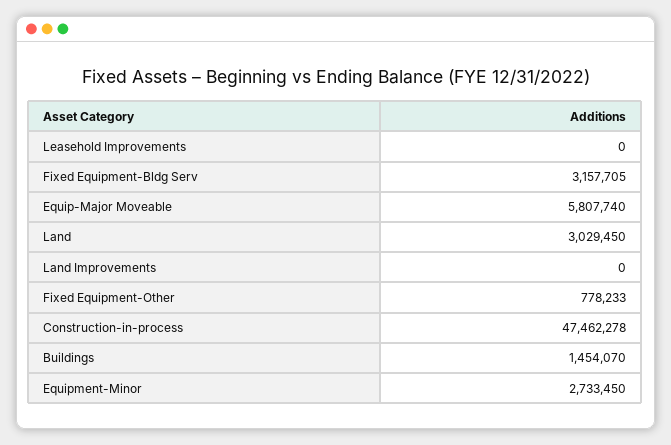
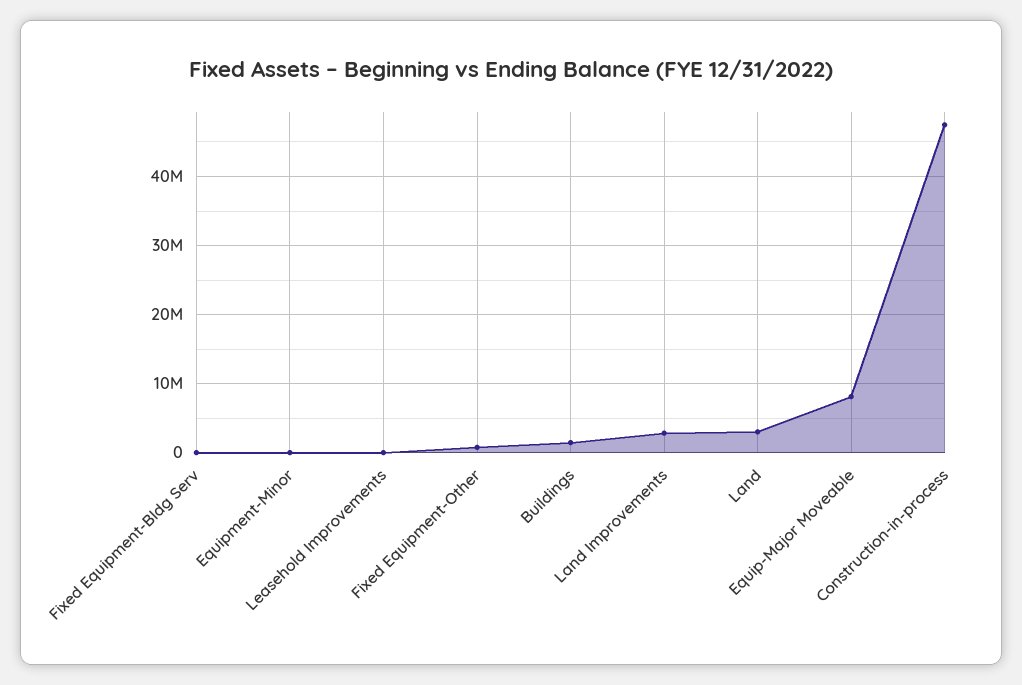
  {
    "Leasehold Improvements": 0,
-   "Fixed Equipment-Bldg Serv": 3157705,
+   "Fixed Equipment-Bldg Serv": 0,
-   "Equip-Major Moveable": 5807740,
+   "Equip-Major Moveable": 8000000,
    "Land": 3029450,
-   "Land Improvements": 0,
+   "Land Improvements": 3000000,
    "Fixed Equipment-Other": 778233,
    "Construction-in-process": 47462278,
    "Buildings": 1454070,
-   "Equipment-Minor": 2733450
+   "Equipment-Minor": 0
  }

